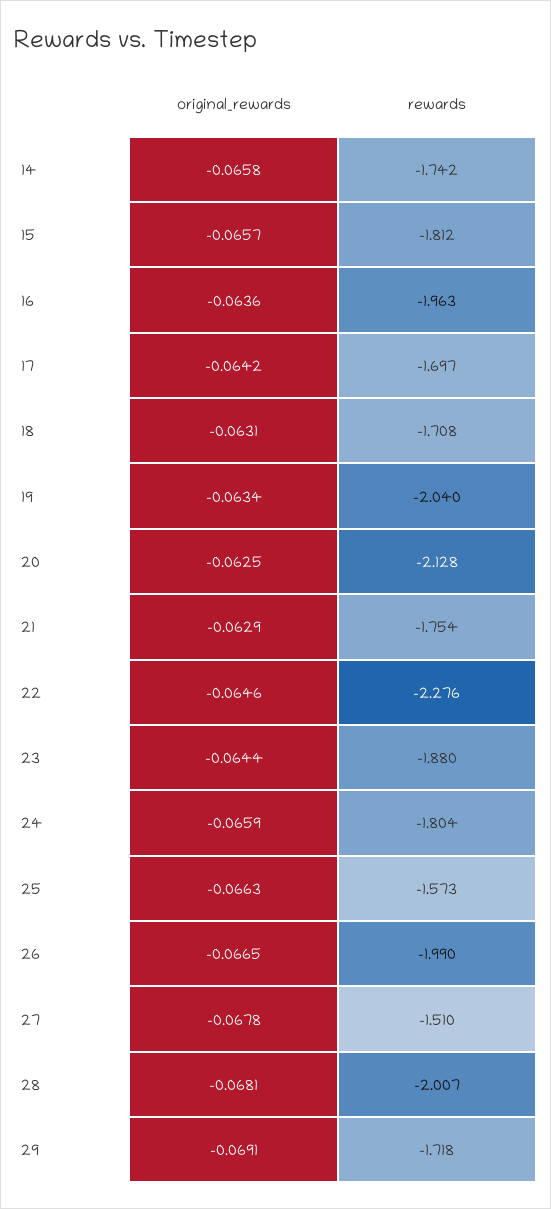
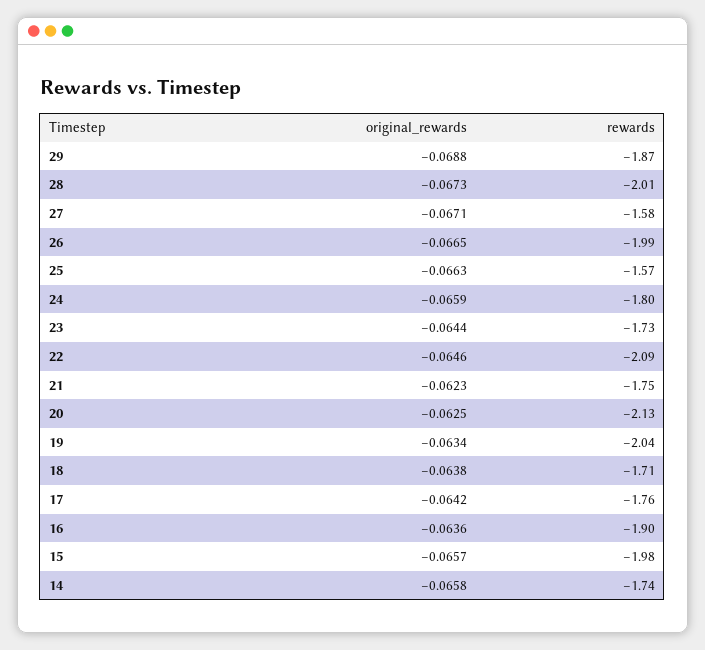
  {
    "original_rewards": {
      "14": -0.0658,
      "15": -0.0657,
      "16": -0.0636,
      "17": -0.0642,
-     "18": -0.0631,
+     "18": -0.0638,
      "19": -0.0634,
      "20": -0.0625,
-     "21": -0.0629,
+     "21": -0.0623,
      "22": -0.0646,
      "23": -0.0644,
      "24": -0.0659,
      "25": -0.0663,
      "26": -0.0665,
-     "27": -0.0678,
+     "27": -0.0671,
-     "28": -0.0681,
+     "28": -0.0673,
-     "29": -0.0691
+     "29": -0.0688
    },
    "rewards": {
      "14": -1.742,
-     "15": -1.812,
+     "15": -1.98,
-     "16": -1.963,
+     "16": -1.9,
-     "17": -1.697,
+     "17": -1.76,
      "18": -1.708,
      "19": -2.04,
      "20": -2.128,
      "21": -1.754,
-     "22": -2.276,
+     "22": -2.09,
-     "23": -1.88,
+     "23": -1.73,
      "24": -1.804,
      "25": -1.573,
      "26": -1.99,
-     "27": -1.51,
+     "27": -1.58,
      "28": -2.007,
-     "29": -1.718
+     "29": -1.87
    }
  }

